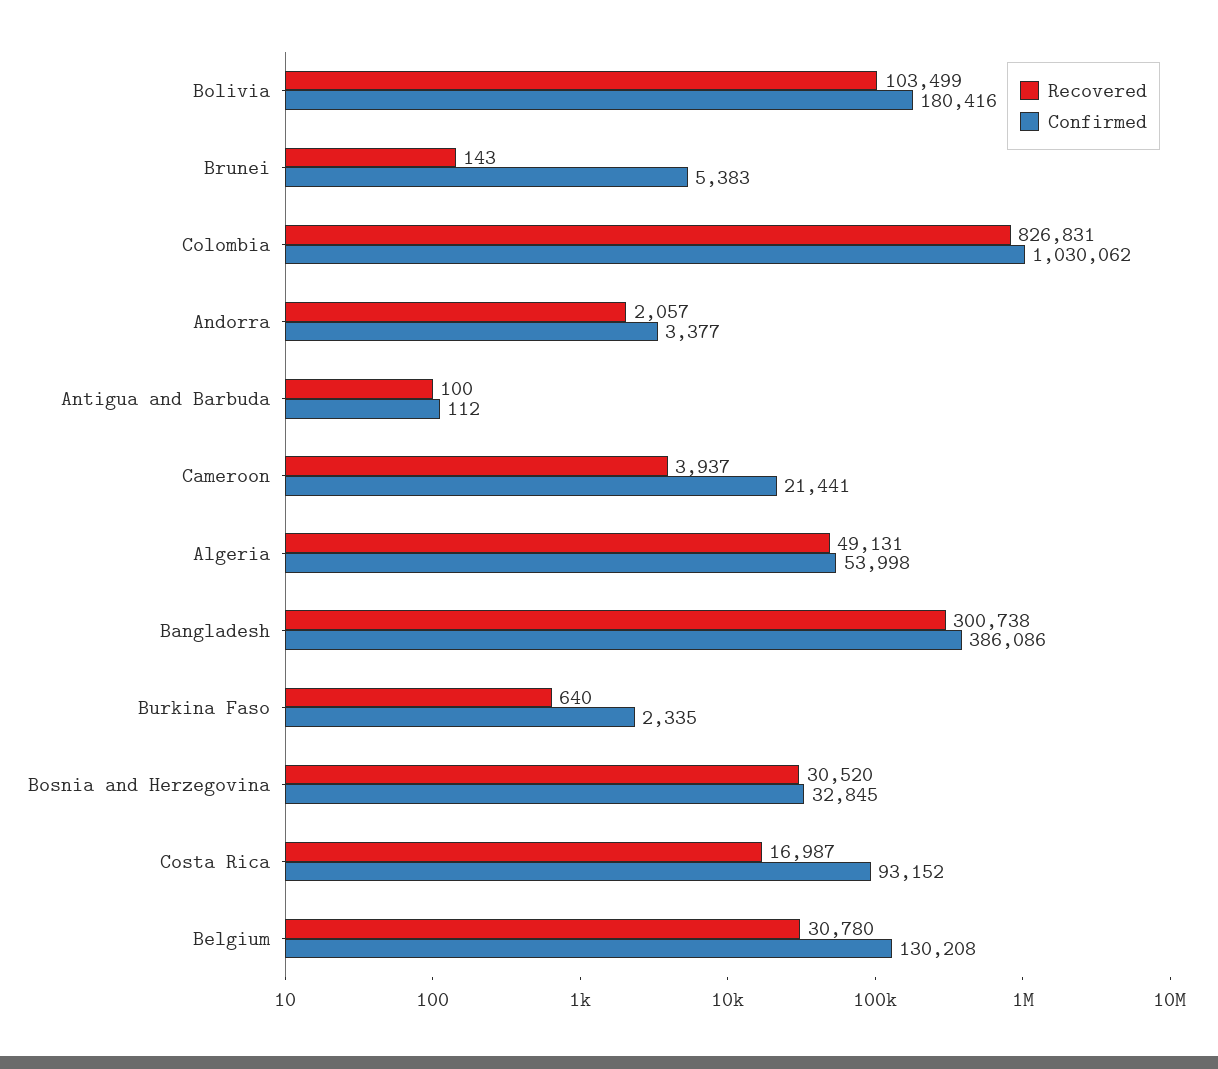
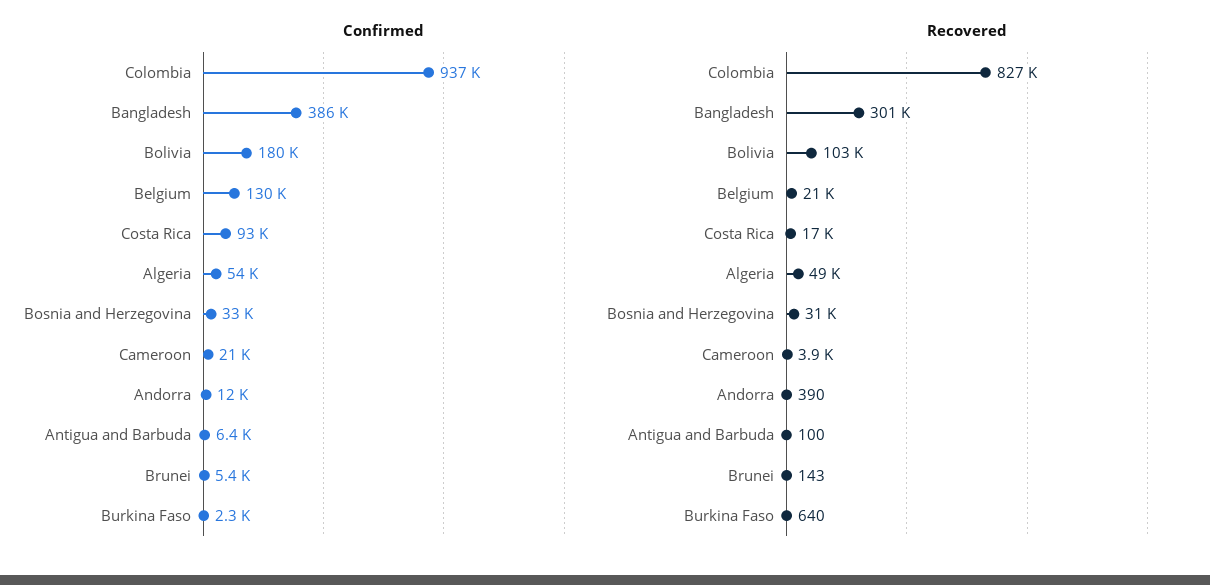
  {
    "Recovered": {
      "Bolivia": 103499,
      "Brunei": 143,
      "Colombia": 826831,
-     "Andorra": 2057,
+     "Andorra": 390,
      "Antigua and Barbuda": 100,
      "Cameroon": 3937,
      "Algeria": 49131,
      "Bangladesh": 300738,
      "Burkina Faso": 640,
      "Bosnia and Herzegovina": 30520,
      "Costa Rica": 16987,
-     "Belgium": 30780
+     "Belgium": 21000
    },
    "Confirmed": {
      "Bolivia": 180416,
      "Brunei": 5383,
-     "Colombia": 1030062,
+     "Colombia": 937000,
-     "Andorra": 3377,
+     "Andorra": 12000,
-     "Antigua and Barbuda": 112,
+     "Antigua and Barbuda": 6400,
      "Cameroon": 21441,
      "Algeria": 53998,
      "Bangladesh": 386086,
      "Burkina Faso": 2335,
      "Bosnia and Herzegovina": 32845,
      "Costa Rica": 93152,
      "Belgium": 130208
    }
  }

